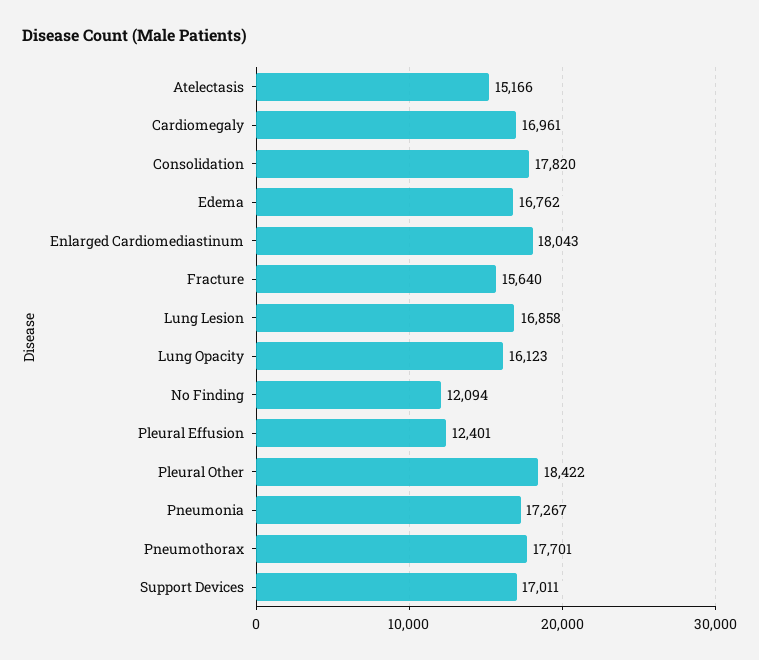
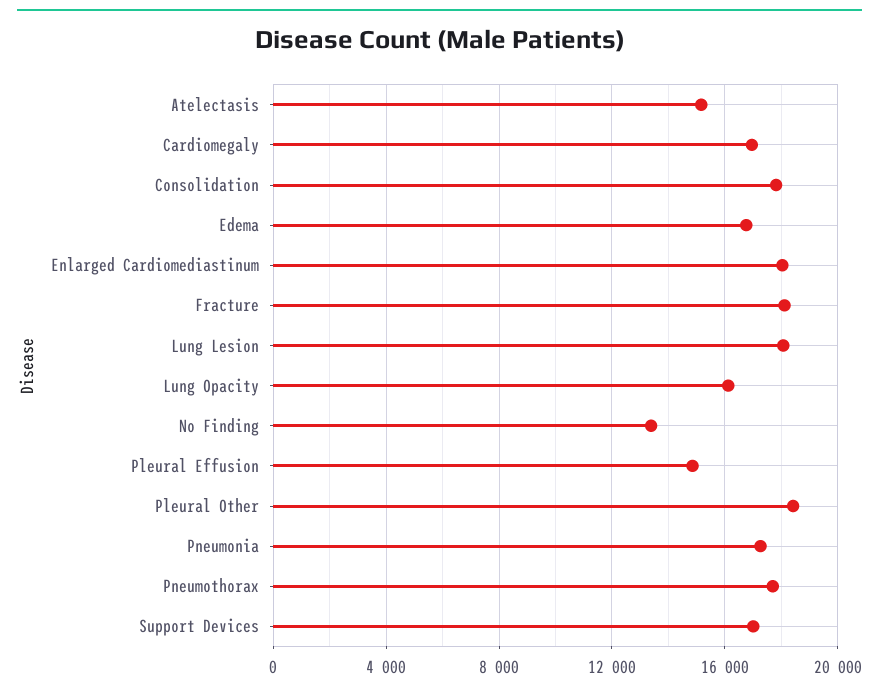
  {
    "Atelectasis": 15166,
    "Cardiomegaly": 16961,
    "Consolidation": 17820,
    "Edema": 16762,
    "Enlarged Cardiomediastinum": 18043,
-   "Fracture": 15640,
+   "Fracture": 18000,
-   "Lung Lesion": 16858,
+   "Lung Lesion": 18000,
    "Lung Opacity": 16123,
-   "No Finding": 12094,
+   "No Finding": 13500,
-   "Pleural Effusion": 12401,
+   "Pleural Effusion": 15000,
    "Pleural Other": 18422,
    "Pneumonia": 17267,
    "Pneumothorax": 17701,
    "Support Devices": 17011
  }

